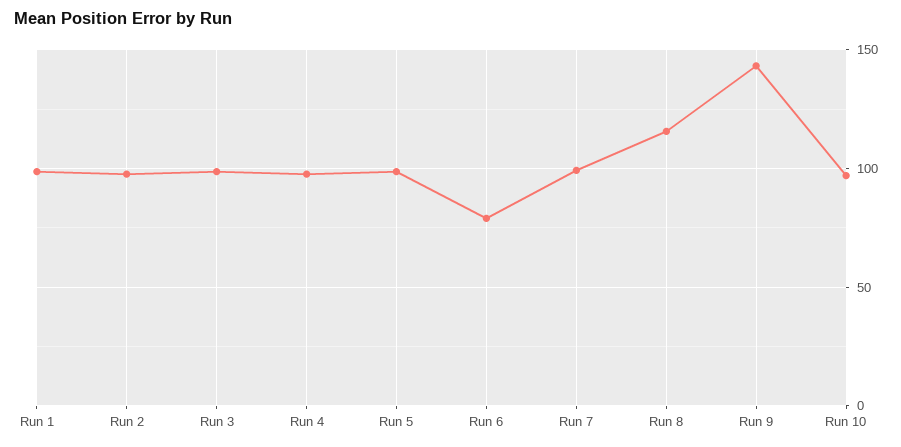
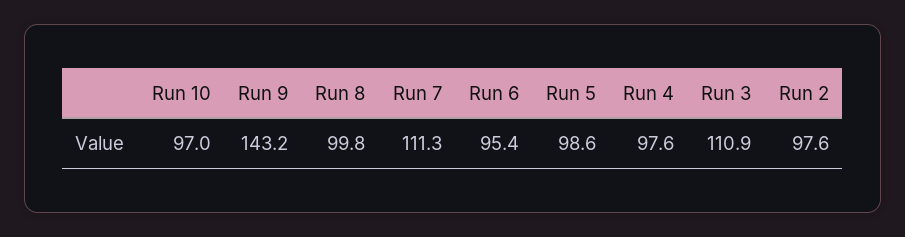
  {
-   "Run 1": 100,
    "Run 2": 97.6,
-   "Run 3": 100,
+   "Run 3": 110.9,
    "Run 4": 97.6,
    "Run 5": 98.6,
-   "Run 6": 80,
+   "Run 6": 95.4,
-   "Run 7": 100,
+   "Run 7": 111.3,
-   "Run 8": 115,
+   "Run 8": 99.8,
    "Run 9": 143.2,
    "Run 10": 97
  }

